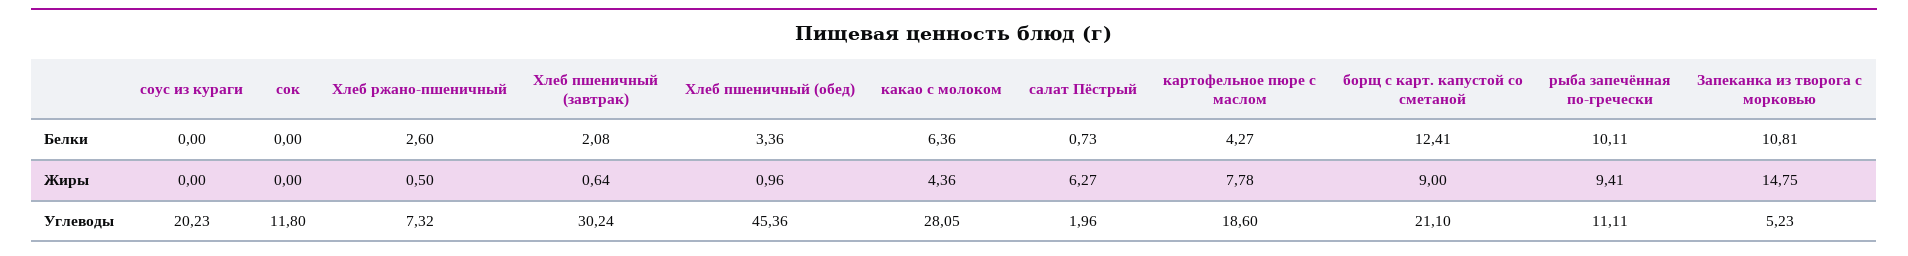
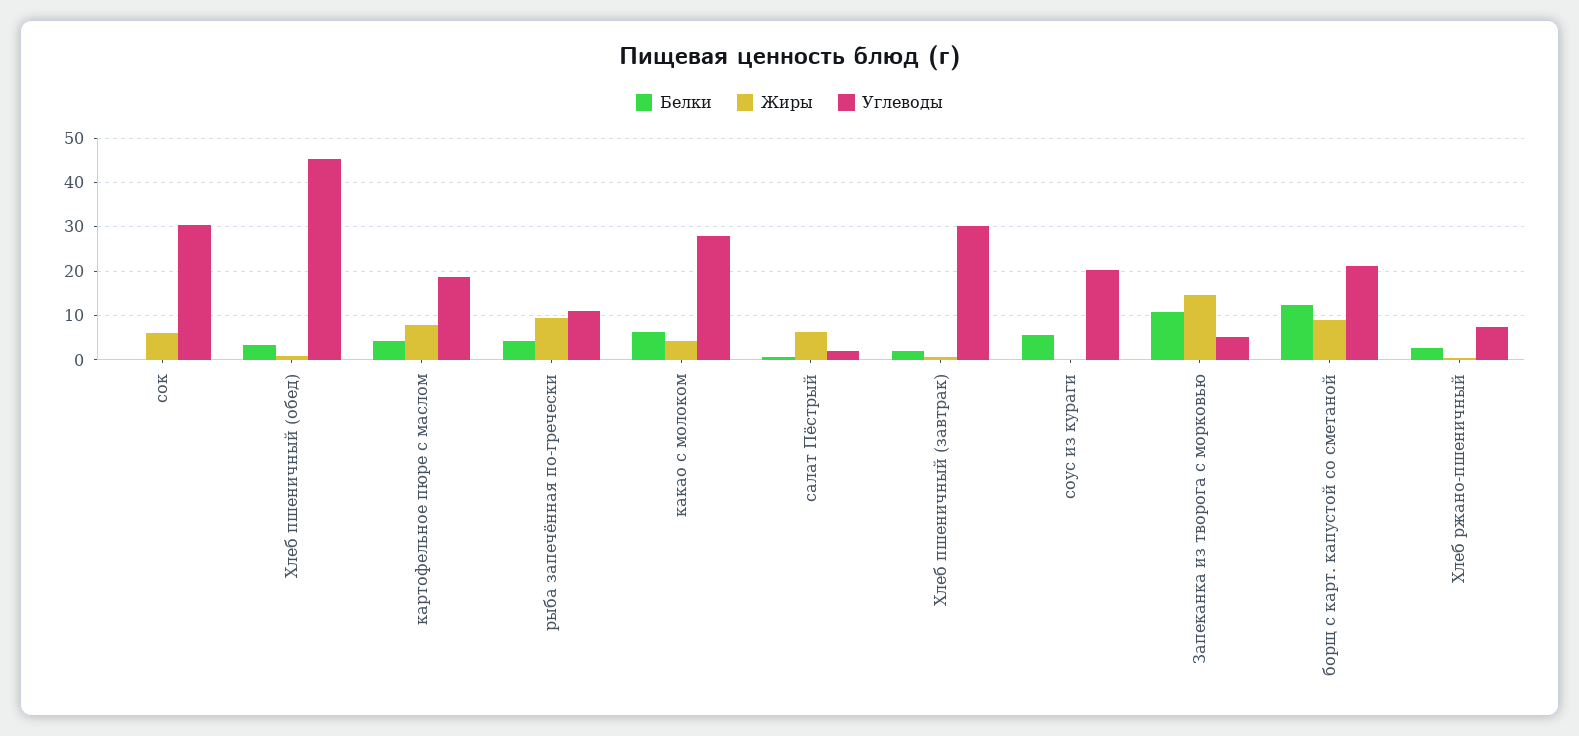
  {
    "Белки": {
-     "соус из кураги": 0,
+     "соус из кураги": 6,
      "сок": 0,
      "Хлеб ржано-пшеничный": 2.6,
      "Хлеб пшеничный (завтрак)": 2.08,
      "Хлеб пшеничный (обед)": 3.36,
      "какао с молоком": 6.36,
      "салат Пёстрый": 0.73,
      "картофельное пюре с маслом": 4.27,
      "борщ с карт. капустой со сметаной": 12.41,
-     "рыба запечённая по-гречески": 10.11,
+     "рыба запечённая по-гречески": 4,
      "Запеканка из творога с морковью": 10.81
    },
    "Жиры": {
      "соус из кураги": 0,
-     "сок": 0,
+     "сок": 6,
      "Хлеб ржано-пшеничный": 0.5,
      "Хлеб пшеничный (завтрак)": 0.64,
      "Хлеб пшеничный (обед)": 0.96,
      "какао с молоком": 4.36,
      "салат Пёстрый": 6.27,
      "картофельное пюре с маслом": 7.78,
      "борщ с карт. капустой со сметаной": 9,
      "рыба запечённая по-гречески": 9.41,
      "Запеканка из творога с морковью": 14.75
    },
    "Углеводы": {
      "соус из кураги": 20.23,
-     "сок": 11.8,
+     "сок": 30,
      "Хлеб ржано-пшеничный": 7.32,
      "Хлеб пшеничный (завтрак)": 30.24,
      "Хлеб пшеничный (обед)": 45.36,
      "какао с молоком": 28.05,
      "салат Пёстрый": 1.96,
      "картофельное пюре с маслом": 18.6,
      "борщ с карт. капустой со сметаной": 21.1,
      "рыба запечённая по-гречески": 11.11,
      "Запеканка из творога с морковью": 5.23
    }
  }

